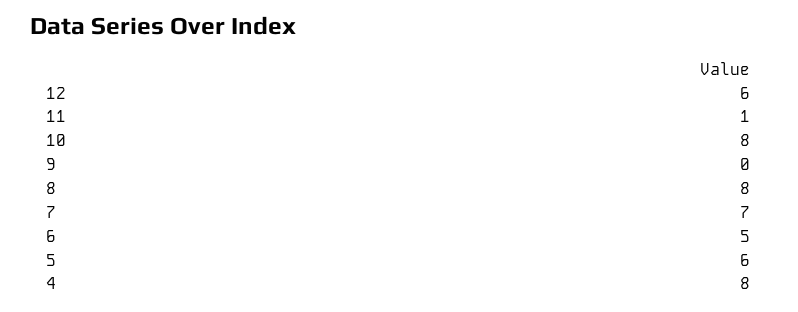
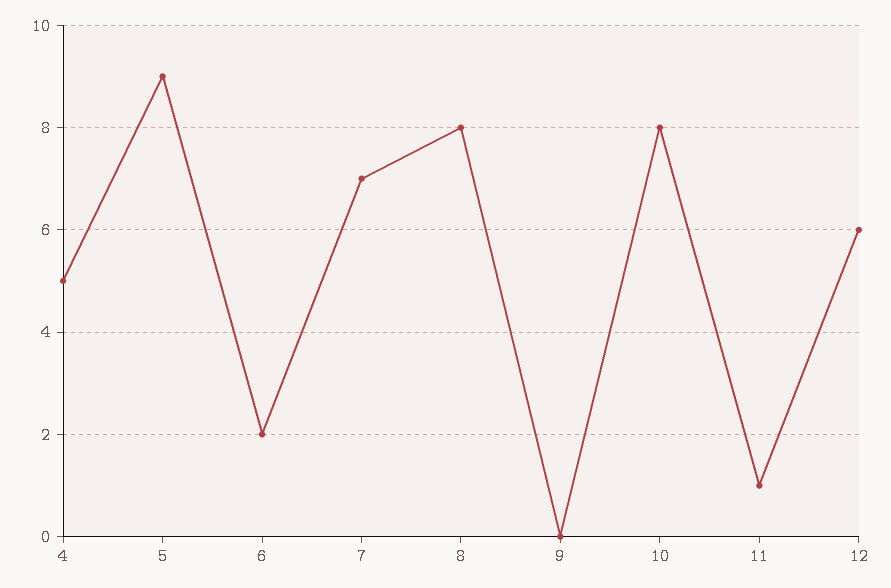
  {
    "12": 6,
    "11": 1,
    "10": 8,
    "9": 0,
    "8": 8,
    "7": 7,
-   "6": 5,
+   "6": 2,
-   "5": 6,
+   "5": 9,
-   "4": 8
+   "4": 5
  }

